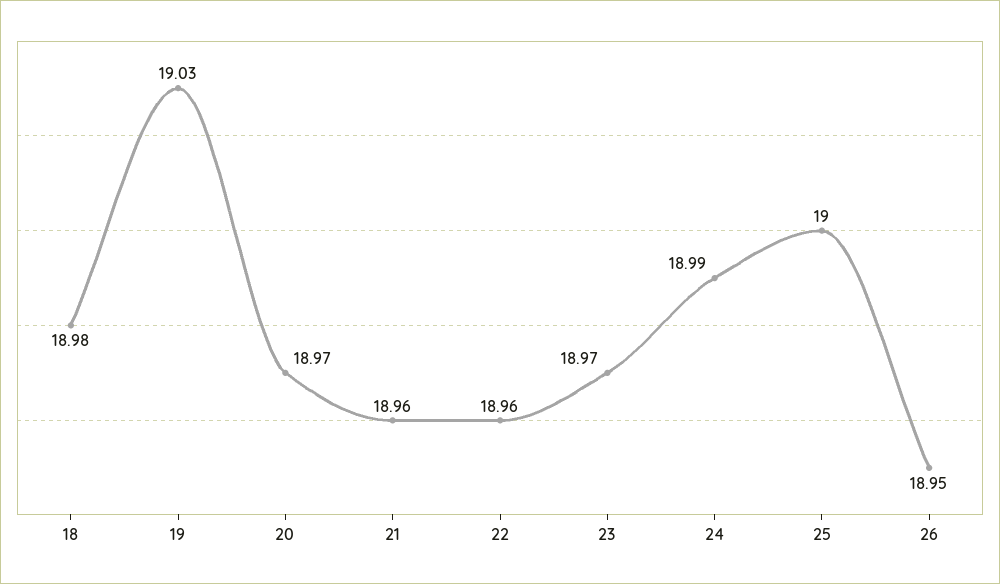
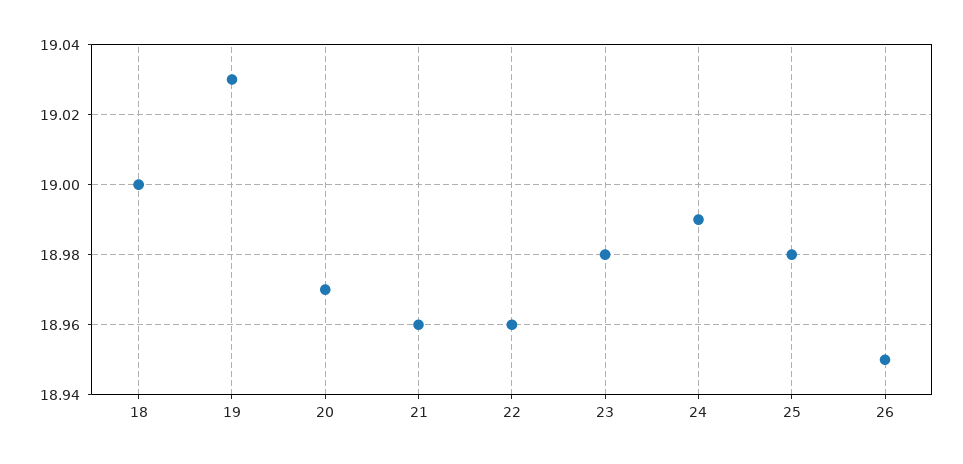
  {
-   "18": 18.98,
+   "18": 19,
    "19": 19.03,
    "20": 18.97,
    "21": 18.96,
    "22": 18.96,
-   "23": 18.97,
+   "23": 18.98,
    "24": 18.99,
-   "25": 19,
+   "25": 18.98,
    "26": 18.95
  }

